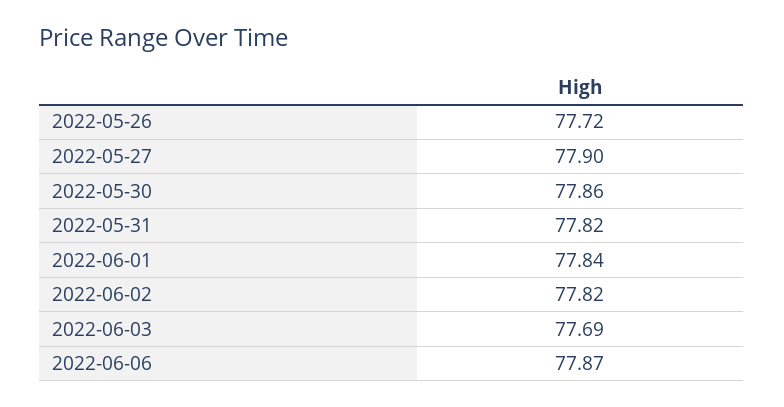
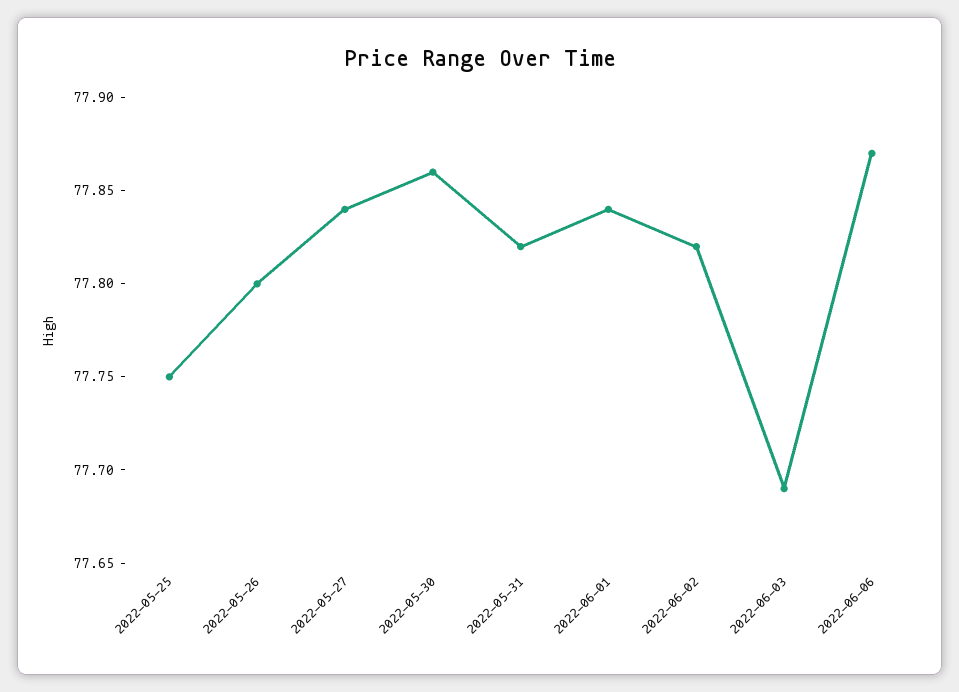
  {
-   "2022-05-26": 77.72,
+   "2022-05-26": 77.8,
-   "2022-05-27": 77.9,
+   "2022-05-27": 77.84,
    "2022-05-30": 77.86,
    "2022-05-31": 77.82,
    "2022-06-01": 77.84,
    "2022-06-02": 77.82,
    "2022-06-03": 77.69,
-   "2022-06-06": 77.87
+   "2022-06-06": 77.87,
+   "2022-05-25": 77.75
  }

